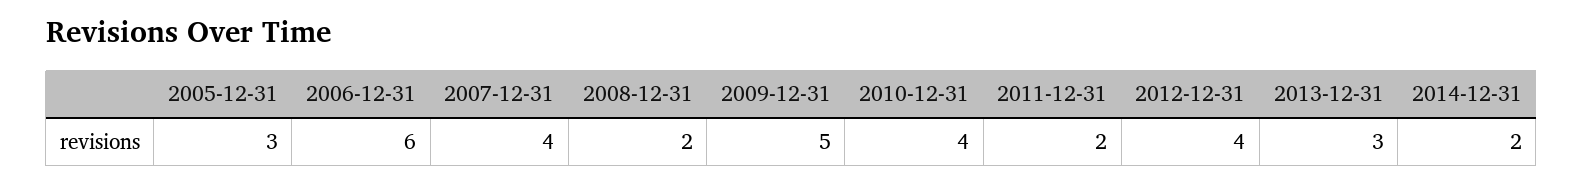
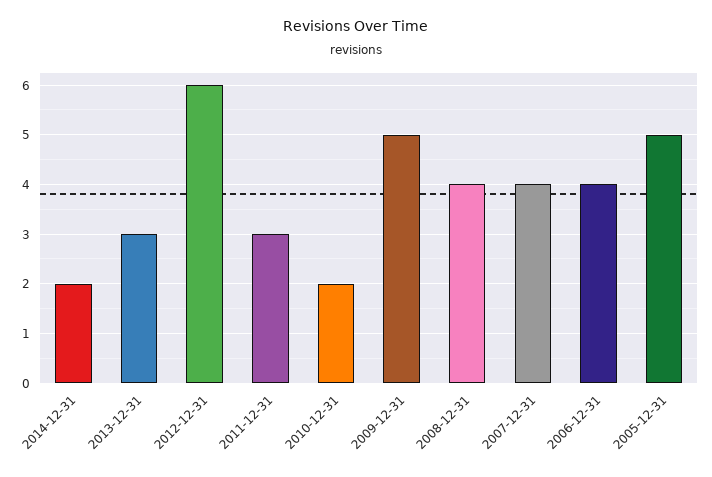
  {
-   "2005-12-31": 3,
+   "2005-12-31": 5,
-   "2006-12-31": 6,
+   "2006-12-31": 4,
    "2007-12-31": 4,
-   "2008-12-31": 2,
+   "2008-12-31": 4,
    "2009-12-31": 5,
-   "2010-12-31": 4,
+   "2010-12-31": 2,
-   "2011-12-31": 2,
+   "2011-12-31": 3,
-   "2012-12-31": 4,
+   "2012-12-31": 6,
    "2013-12-31": 3,
    "2014-12-31": 2
  }

